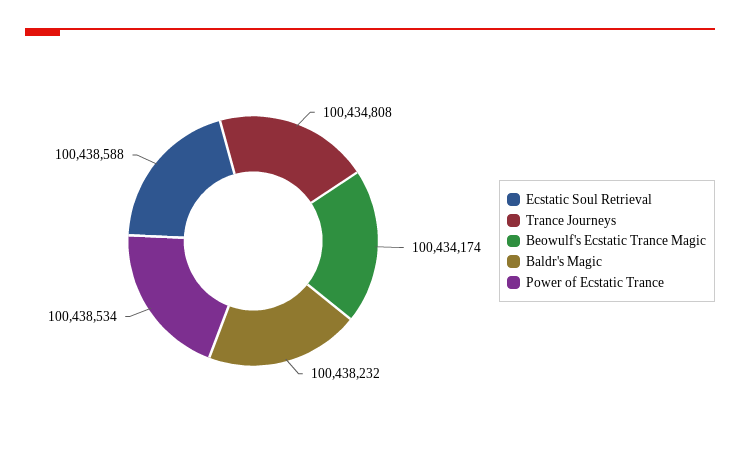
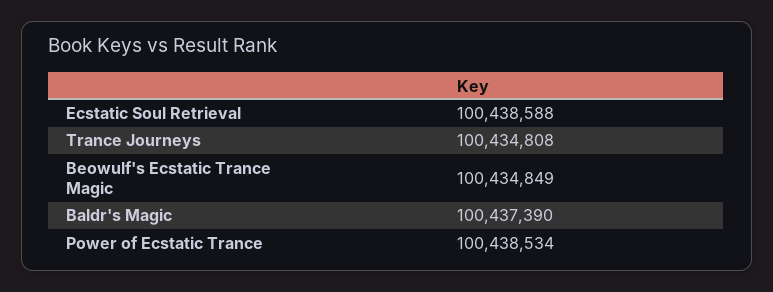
  {
    "Ecstatic Soul Retrieval": 100438588,
    "Trance Journeys": 100434808,
-   "Beowulf's Ecstatic Trance Magic": 100434174,
+   "Beowulf's Ecstatic Trance Magic": 100434849,
-   "Baldr's Magic": 100438232,
+   "Baldr's Magic": 100437390,
    "Power of Ecstatic Trance": 100438534
  }

